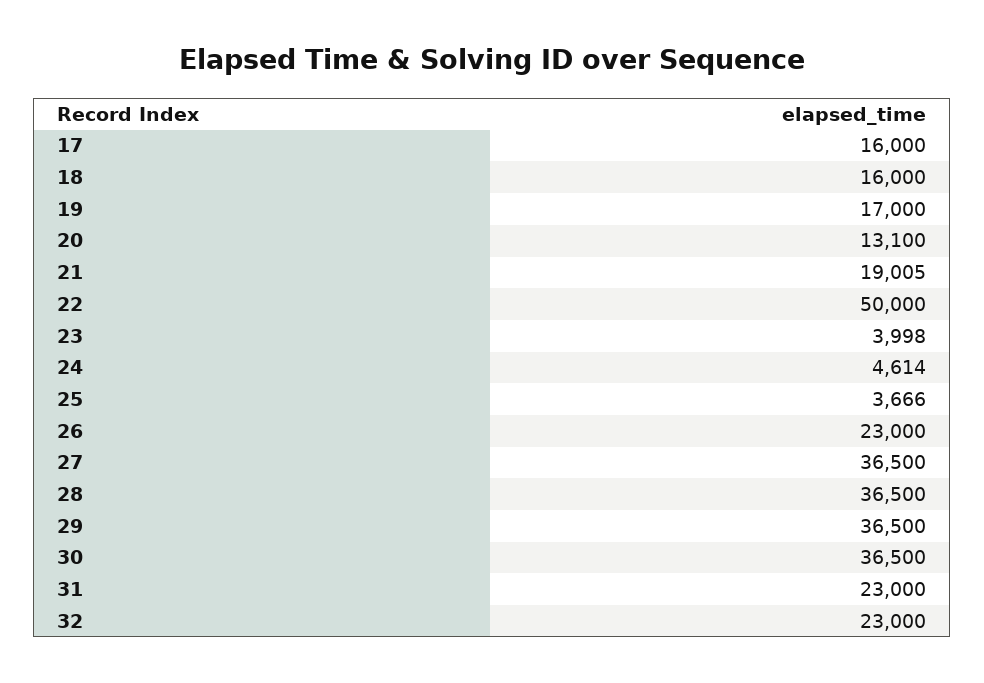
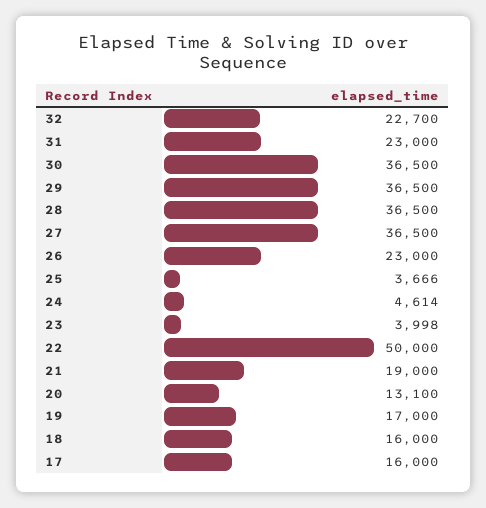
  {
    "17": 16000,
    "18": 16000,
    "19": 17000,
    "20": 13100,
-   "21": 19005,
+   "21": 19000,
    "22": 50000,
    "23": 3998,
    "24": 4614,
    "25": 3666,
    "26": 23000,
    "27": 36500,
    "28": 36500,
    "29": 36500,
    "30": 36500,
    "31": 23000,
-   "32": 23000
+   "32": 22700
  }

